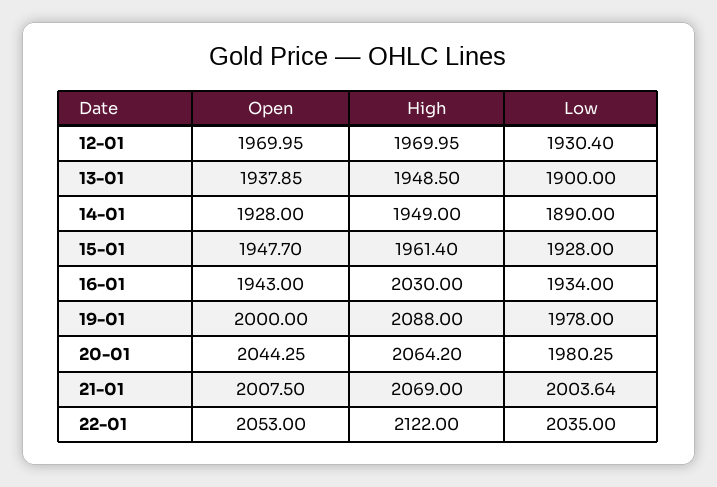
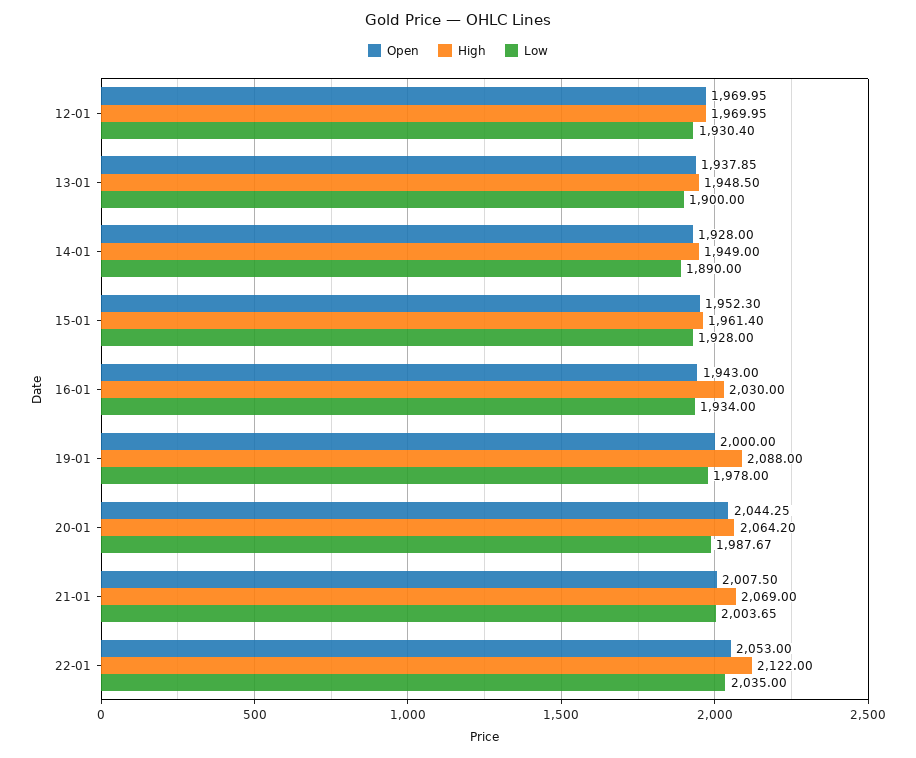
  {
    "Open": {
      "12-01": 1969.95,
      "13-01": 1937.85,
      "14-01": 1928,
-     "15-01": 1947.7,
+     "15-01": 1952.3,
      "16-01": 1943,
      "19-01": 2000,
      "20-01": 2044.25,
      "21-01": 2007.5,
      "22-01": 2053
    },
    "High": {
      "12-01": 1969.95,
      "13-01": 1948.5,
      "14-01": 1949,
      "15-01": 1961.4,
      "16-01": 2030,
      "19-01": 2088,
      "20-01": 2064.2,
      "21-01": 2069,
      "22-01": 2122
    },
    "Low": {
      "12-01": 1930.4,
      "13-01": 1900,
      "14-01": 1890,
      "15-01": 1928,
      "16-01": 1934,
      "19-01": 1978,
-     "20-01": 1980.25,
+     "20-01": 1987.67,
-     "21-01": 2003.64,
+     "21-01": 2003.65,
      "22-01": 2035
    }
  }

